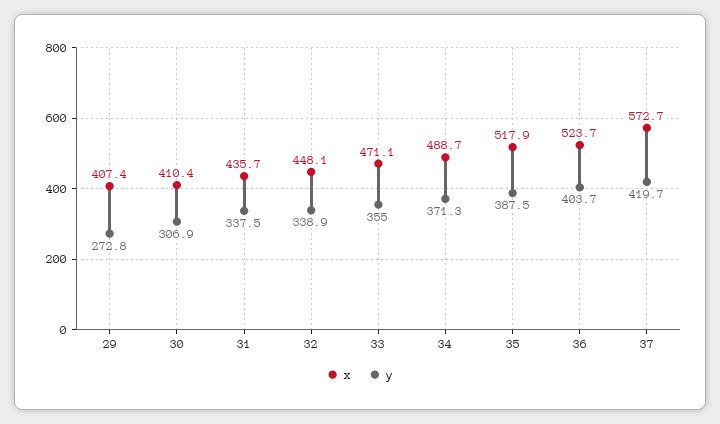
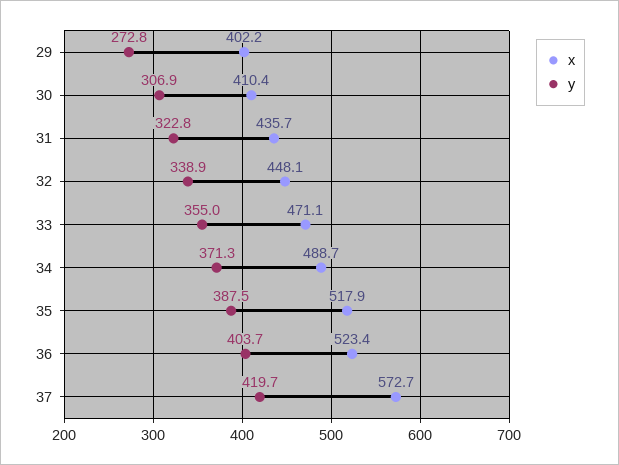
  {
    "x": {
-     "29": 407.4,
+     "29": 402.2,
      "30": 410.4,
      "31": 435.7,
      "32": 448.1,
      "33": 471.1,
      "34": 488.7,
      "35": 517.9,
-     "36": 523.7,
+     "36": 523.4,
      "37": 572.7
    },
    "y": {
      "29": 272.8,
      "30": 306.9,
-     "31": 337.5,
+     "31": 322.8,
      "32": 338.9,
      "33": 355,
      "34": 371.3,
      "35": 387.5,
      "36": 403.7,
      "37": 419.7
    }
  }

